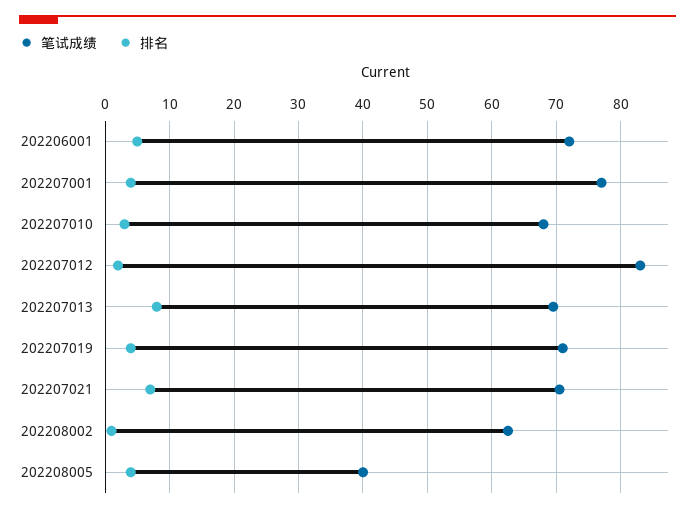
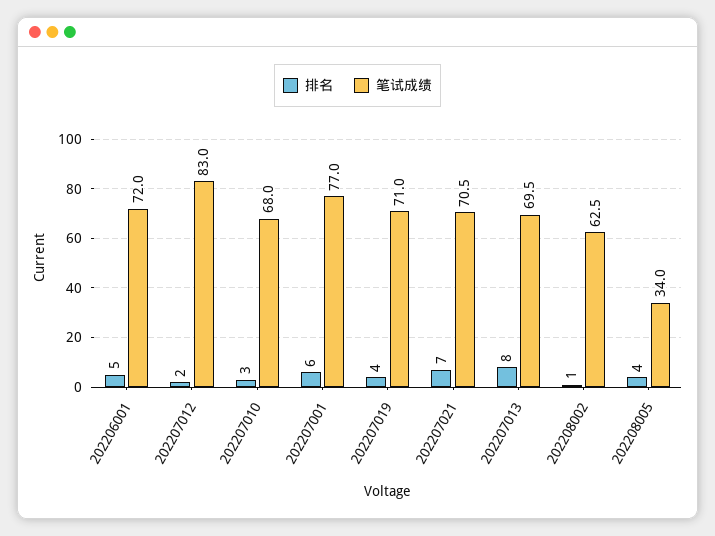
  {
    "笔试成绩": {
      "202206001": 72,
      "202207001": 77,
      "202207010": 68,
      "202207012": 83,
      "202207013": 69.5,
      "202207019": 71,
      "202207021": 70.5,
      "202208002": 62.5,
-     "202208005": 40
+     "202208005": 34
    },
    "排名": {
      "202206001": 5,
-     "202207001": 4,
+     "202207001": 6,
      "202207010": 3,
      "202207012": 2,
      "202207013": 8,
      "202207019": 4,
      "202207021": 7,
      "202208002": 1,
      "202208005": 4
    }
  }

